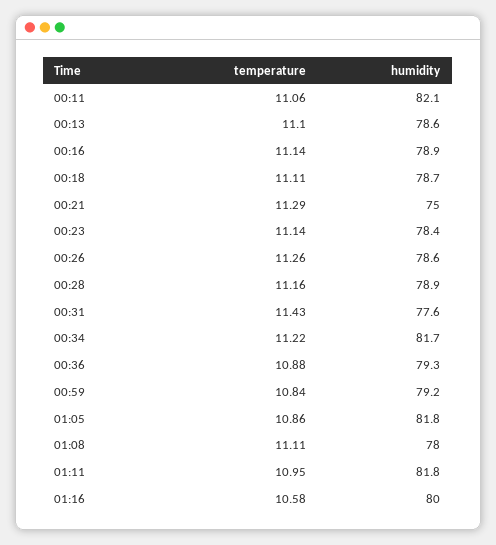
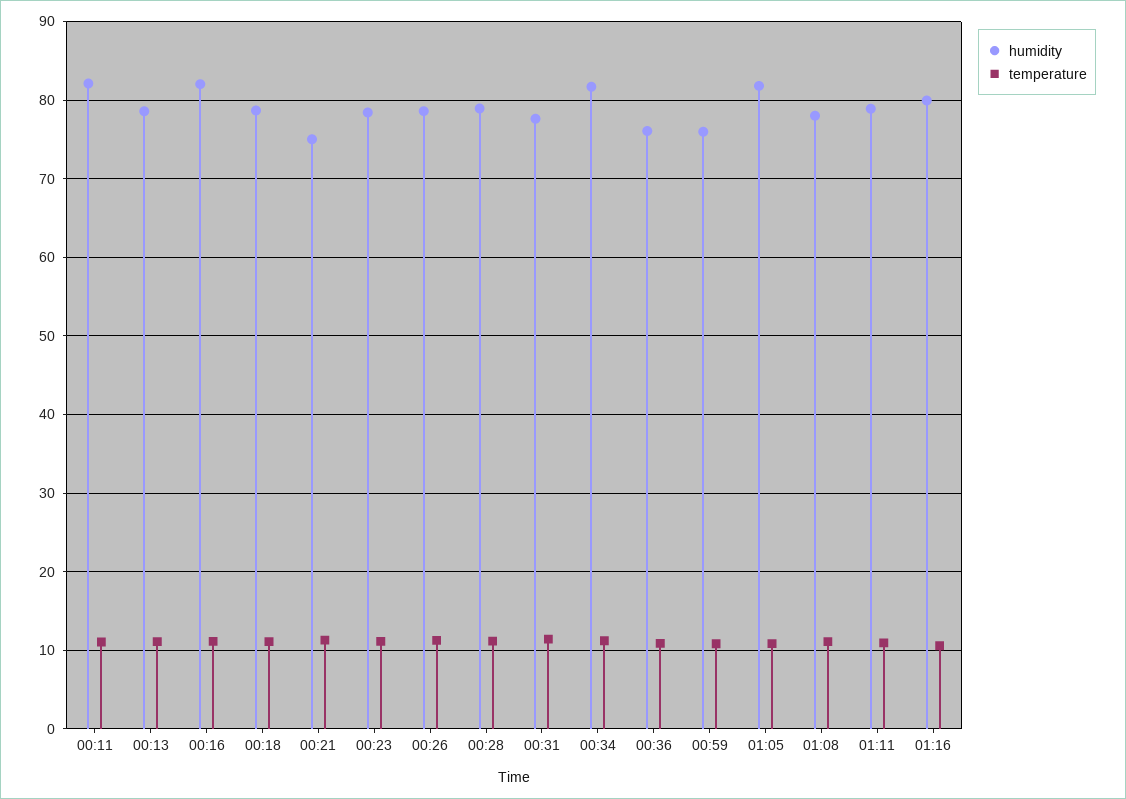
  {
    "temperature": {
      "00:11": 11.06,
      "00:13": 11.1,
      "00:16": 11.14,
      "00:18": 11.11,
      "00:21": 11.29,
      "00:23": 11.14,
      "00:26": 11.26,
      "00:28": 11.16,
      "00:31": 11.43,
      "00:34": 11.22,
      "00:36": 10.88,
      "00:59": 10.84,
      "01:05": 10.86,
      "01:08": 11.11,
      "01:11": 10.95,
      "01:16": 10.58
    },
    "humidity": {
      "00:11": 82.1,
      "00:13": 78.6,
-     "00:16": 78.9,
+     "00:16": 82,
      "00:18": 78.7,
      "00:21": 75,
      "00:23": 78.4,
      "00:26": 78.6,
      "00:28": 78.9,
      "00:31": 77.6,
      "00:34": 81.7,
-     "00:36": 79.3,
+     "00:36": 76,
-     "00:59": 79.2,
+     "00:59": 76,
      "01:05": 81.8,
      "01:08": 78,
-     "01:11": 81.8,
+     "01:11": 79,
      "01:16": 80
    }
  }

